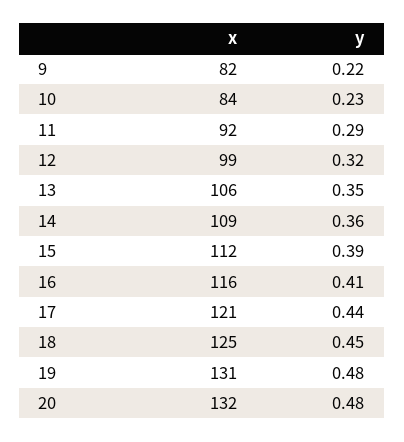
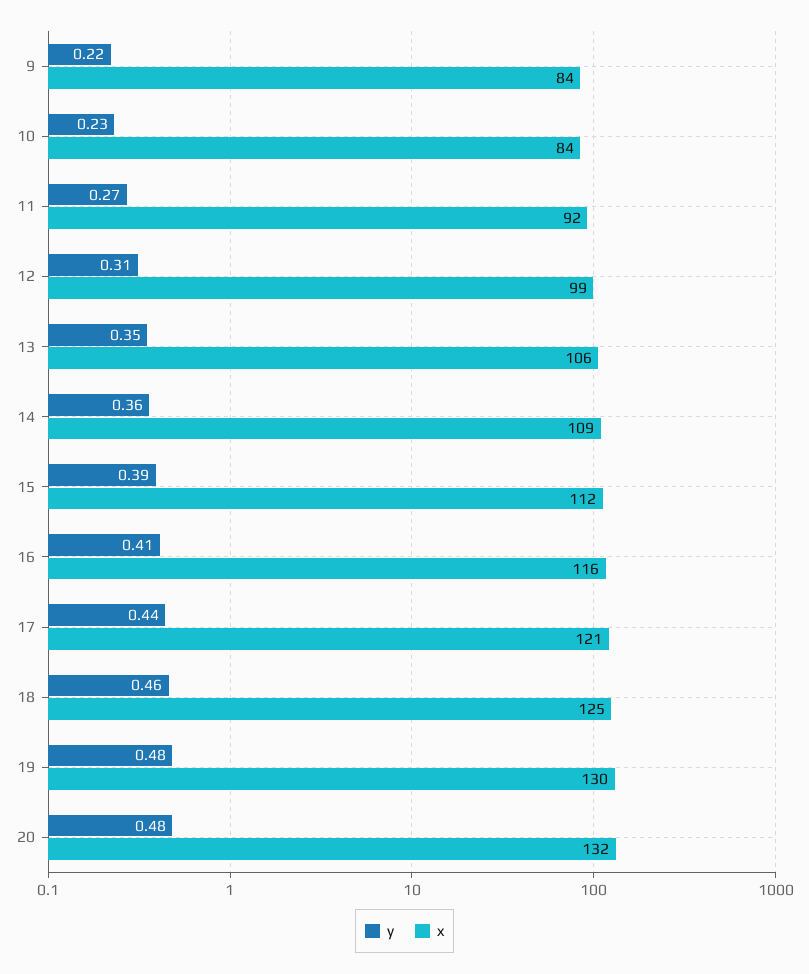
  {
    "x": {
-     "9": 82,
+     "9": 84,
      "10": 84,
      "11": 92,
      "12": 99,
      "13": 106,
      "14": 109,
      "15": 112,
      "16": 116,
      "17": 121,
      "18": 125,
-     "19": 131,
+     "19": 130,
      "20": 132
    },
    "y": {
      "9": 0.22,
      "10": 0.23,
-     "11": 0.29,
+     "11": 0.27,
-     "12": 0.32,
+     "12": 0.31,
      "13": 0.35,
      "14": 0.36,
      "15": 0.39,
      "16": 0.41,
      "17": 0.44,
-     "18": 0.45,
+     "18": 0.46,
      "19": 0.48,
      "20": 0.48
    }
  }

